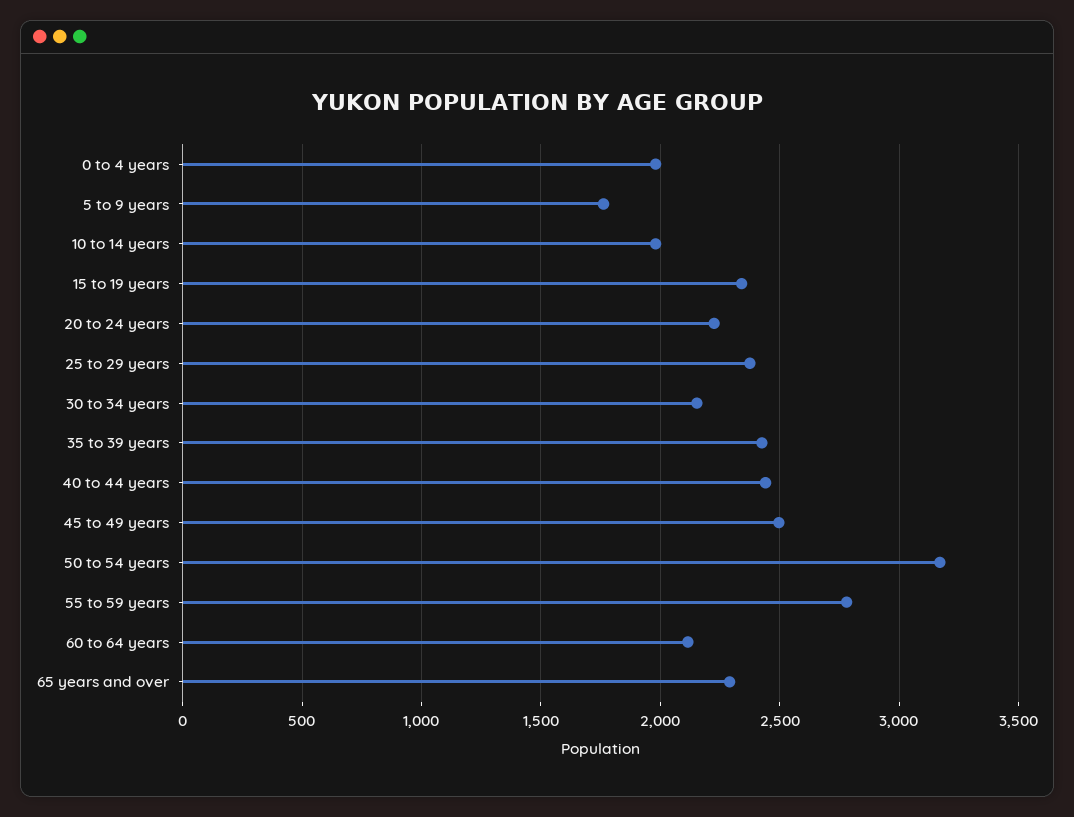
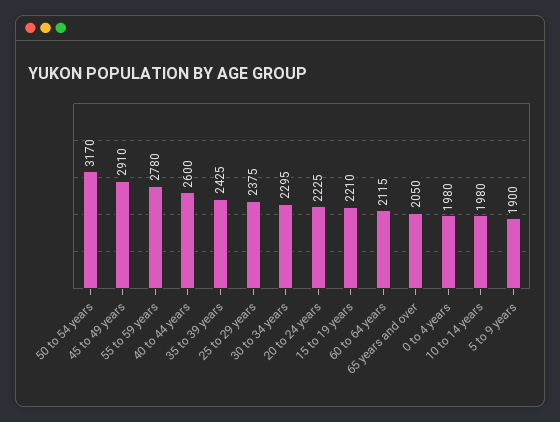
  {
    "0 to 4 years": 1980,
-   "5 to 9 years": 1750,
+   "5 to 9 years": 1900,
    "10 to 14 years": 1980,
-   "15 to 19 years": 2350,
+   "15 to 19 years": 2210,
    "20 to 24 years": 2225,
    "25 to 29 years": 2375,
-   "30 to 34 years": 2150,
+   "30 to 34 years": 2295,
    "35 to 39 years": 2425,
-   "40 to 44 years": 2450,
+   "40 to 44 years": 2600,
-   "45 to 49 years": 2500,
+   "45 to 49 years": 2910,
    "50 to 54 years": 3170,
    "55 to 59 years": 2780,
    "60 to 64 years": 2115,
-   "65 years and over": 2300
+   "65 years and over": 2050
  }

